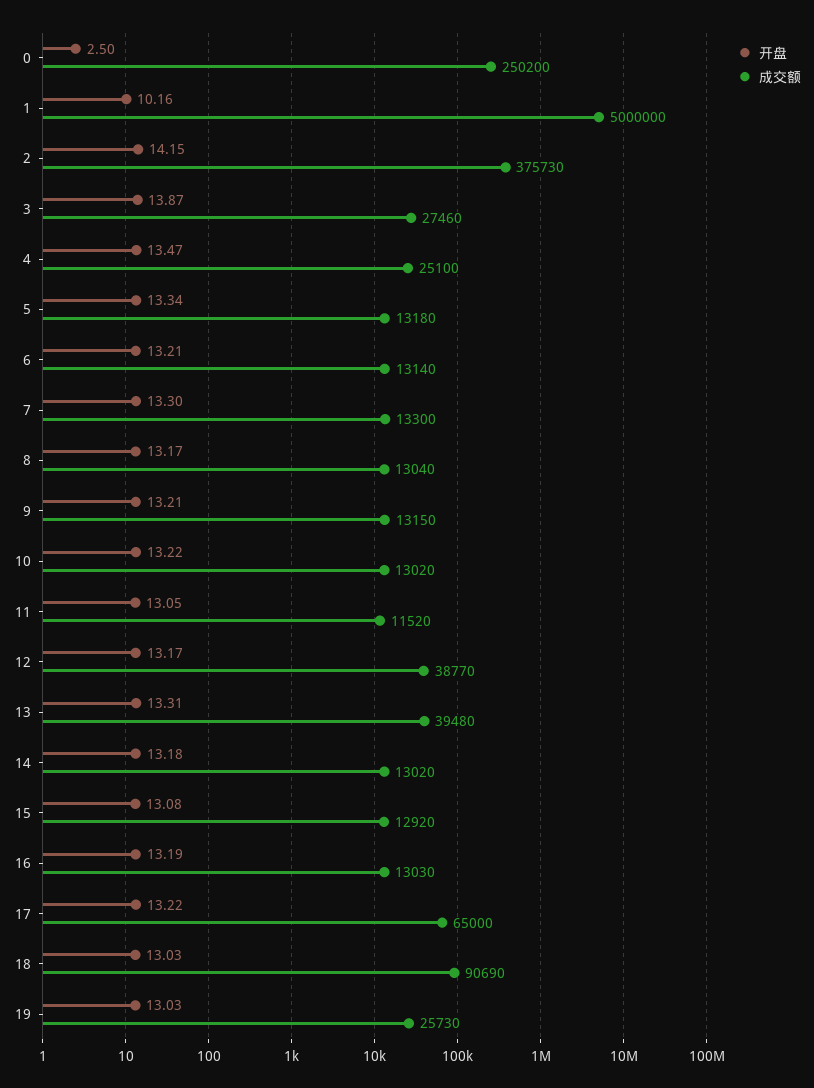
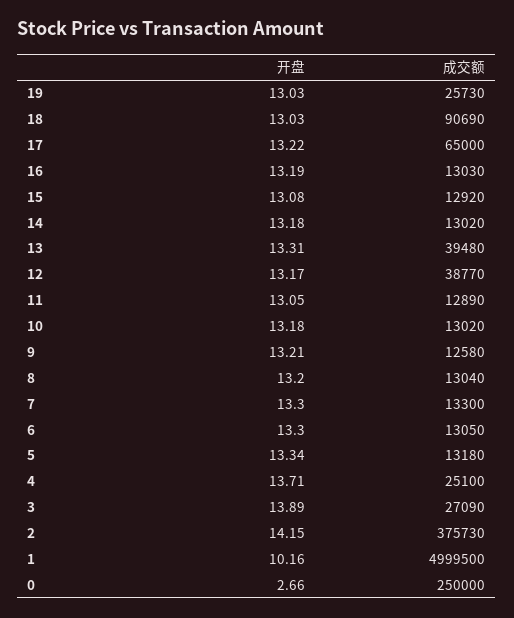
  {
    "开盘": {
-     "0": 2.5,
+     "0": 2.66,
      "1": 10.16,
      "2": 14.15,
-     "3": 13.87,
+     "3": 13.89,
-     "4": 13.47,
+     "4": 13.71,
      "5": 13.34,
-     "6": 13.21,
+     "6": 13.3,
      "7": 13.3,
-     "8": 13.17,
+     "8": 13.2,
      "9": 13.21,
-     "10": 13.22,
+     "10": 13.18,
      "11": 13.05,
      "12": 13.17,
      "13": 13.31,
      "14": 13.18,
      "15": 13.08,
      "16": 13.19,
      "17": 13.22,
      "18": 13.03,
      "19": 13.03
    },
    "成交额": {
-     "0": 250200,
+     "0": 250000,
-     "1": 5000000,
+     "1": 4999500,
      "2": 375730,
-     "3": 27460,
+     "3": 27090,
      "4": 25100,
      "5": 13180,
-     "6": 13140,
+     "6": 13050,
      "7": 13300,
      "8": 13040,
-     "9": 13150,
+     "9": 12580,
      "10": 13020,
-     "11": 11520,
+     "11": 12890,
      "12": 38770,
      "13": 39480,
      "14": 13020,
      "15": 12920,
      "16": 13030,
      "17": 65000,
      "18": 90690,
      "19": 25730
    }
  }

